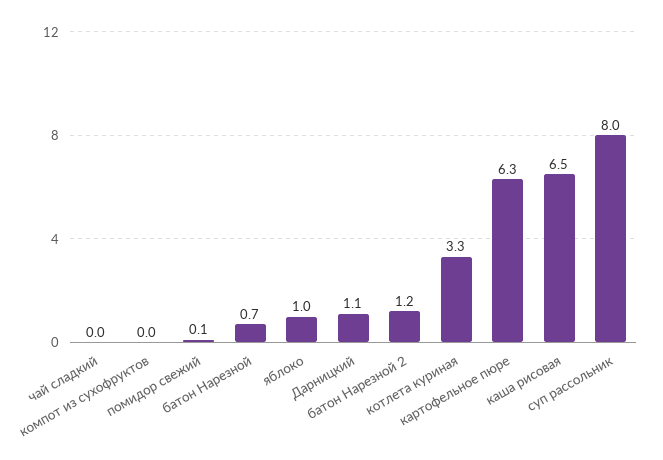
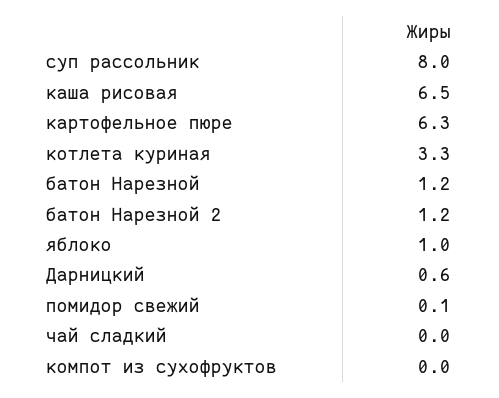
  {
    "чай сладкий": 0,
    "компот из сухофруктов": 0,
    "помидор свежий": 0.1,
-   "батон Нарезной": 0.7,
+   "батон Нарезной": 1.2,
    "яблоко": 1,
-   "Дарницкий": 1.1,
+   "Дарницкий": 0.6,
    "батон Нарезной 2": 1.2,
    "котлета куриная": 3.3,
    "картофельное пюре": 6.3,
    "каша рисовая": 6.5,
    "суп рассольник": 8
  }

